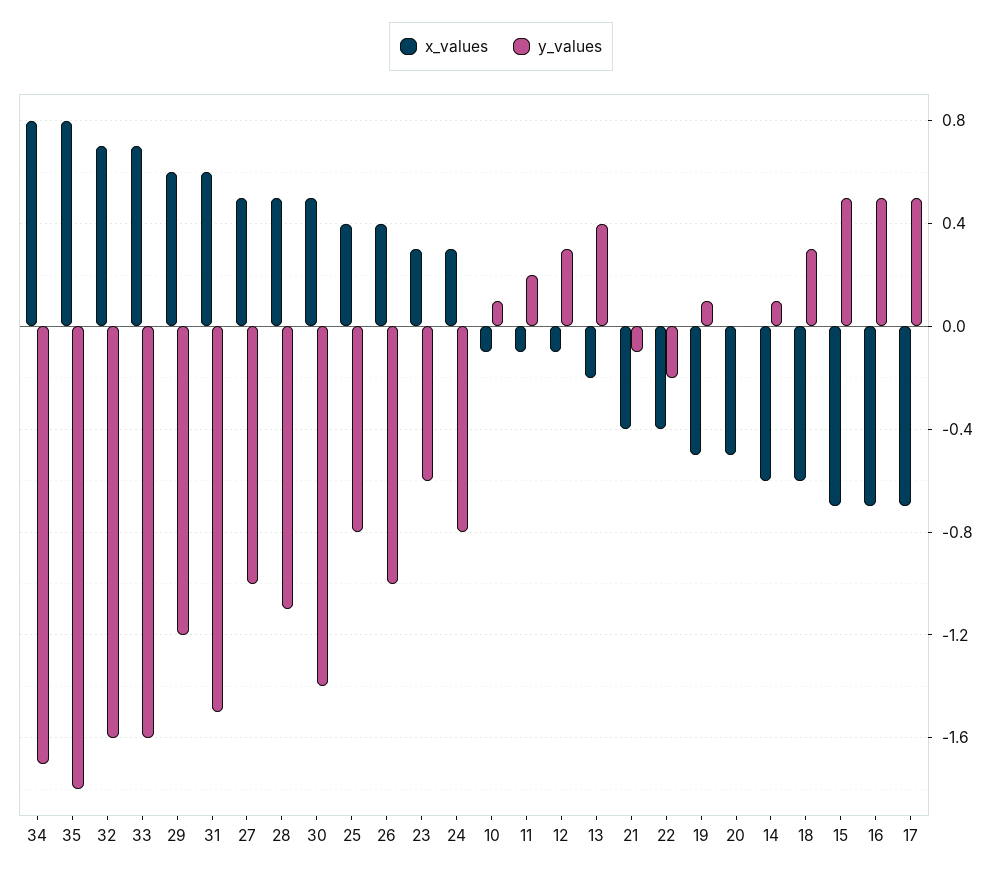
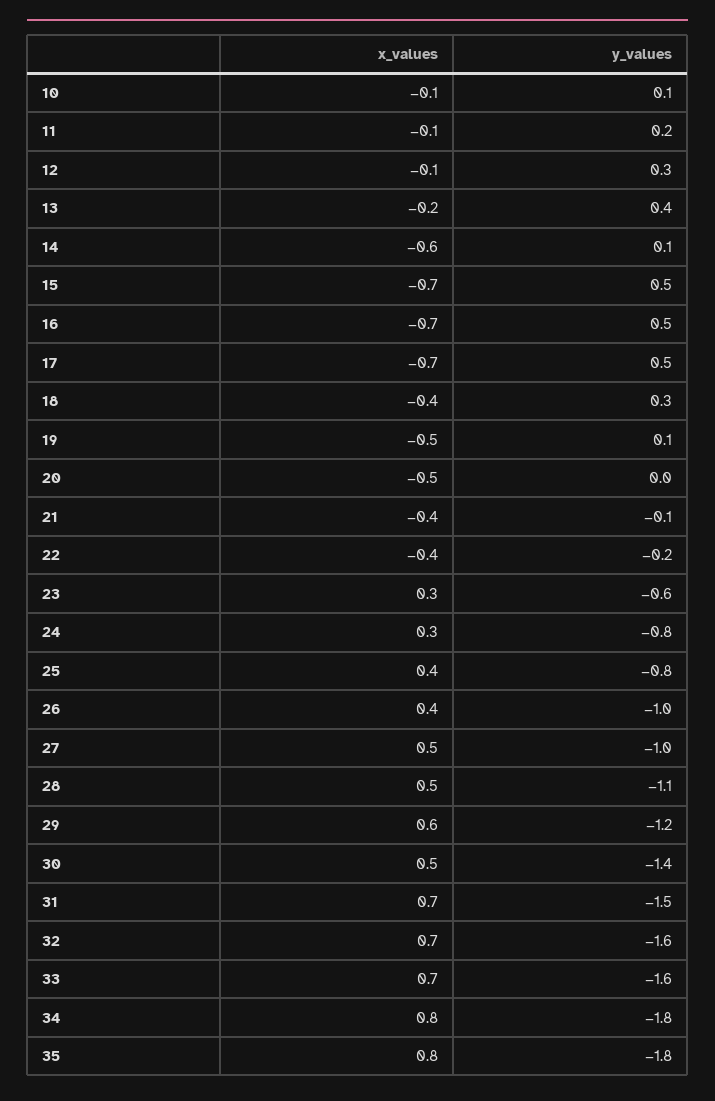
  {
    "x_values": {
      "34": 0.8,
      "35": 0.8,
      "32": 0.7,
      "33": 0.7,
      "29": 0.6,
-     "31": 0.6,
+     "31": 0.7,
      "27": 0.5,
      "28": 0.5,
      "30": 0.5,
      "25": 0.4,
      "26": 0.4,
      "23": 0.3,
      "24": 0.3,
      "10": -0.1,
      "11": -0.1,
      "12": -0.1,
      "13": -0.2,
      "21": -0.4,
      "22": -0.4,
      "19": -0.5,
      "20": -0.5,
      "14": -0.6,
-     "18": -0.6,
+     "18": -0.4,
      "15": -0.7,
      "16": -0.7,
      "17": -0.7
    },
    "y_values": {
-     "34": -1.7,
+     "34": -1.8,
      "35": -1.8,
      "32": -1.6,
      "33": -1.6,
      "29": -1.2,
      "31": -1.5,
      "27": -1,
      "28": -1.1,
      "30": -1.4,
      "25": -0.8,
      "26": -1,
      "23": -0.6,
      "24": -0.8,
      "10": 0.1,
      "11": 0.2,
      "12": 0.3,
      "13": 0.4,
      "21": -0.1,
      "22": -0.2,
      "19": 0.1,
      "20": 0,
      "14": 0.1,
      "18": 0.3,
      "15": 0.5,
      "16": 0.5,
      "17": 0.5
    }
  }

